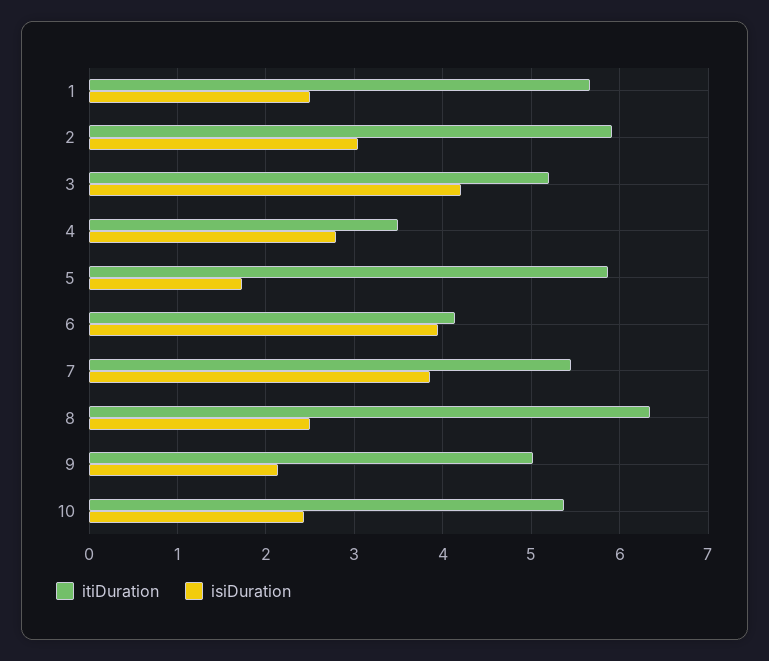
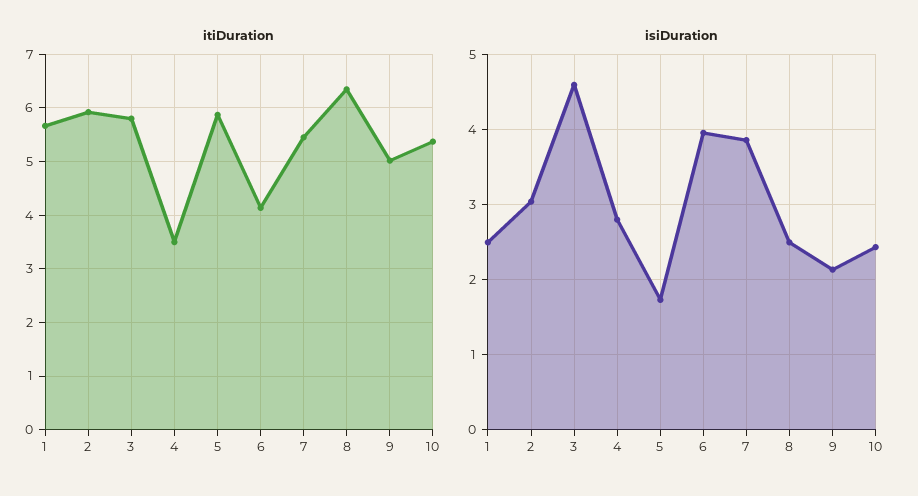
  {
    "itiDuration": {
      "1": 5.7,
      "2": 5.9,
-     "3": 5.2,
+     "3": 5.8,
      "4": 3.5,
      "5": 5.9,
      "6": 4.1,
      "7": 5.5,
      "8": 6.3,
      "9": 5,
      "10": 5.4
    },
    "isiDuration": {
      "1": 2.5,
      "2": 3,
-     "3": 4.2,
+     "3": 4.6,
      "4": 2.8,
      "5": 1.7,
      "6": 4,
      "7": 3.9,
      "8": 2.5,
      "9": 2.1,
      "10": 2.4
    }
  }

